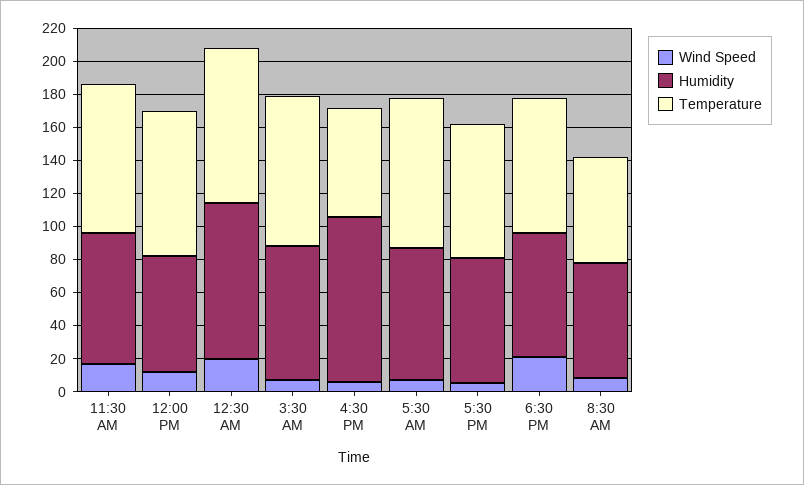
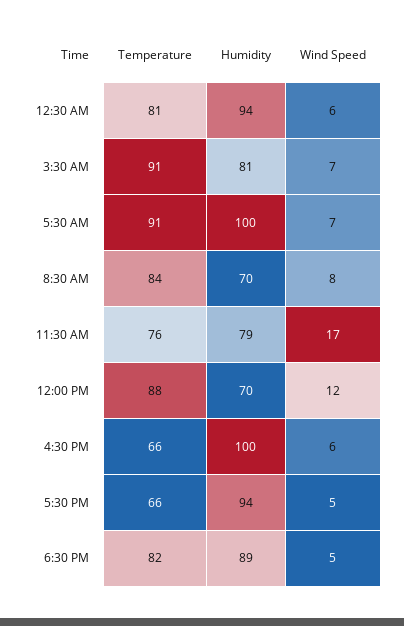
  {
    "Wind Speed": {
      "11:30 AM": 17,
      "12:00 PM": 12,
-     "12:30 AM": 20,
+     "12:30 AM": 6,
      "3:30 AM": 7,
      "4:30 PM": 6,
      "5:30 AM": 7,
      "5:30 PM": 5,
-     "6:30 PM": 20,
+     "6:30 PM": 5,
      "8:30 AM": 8
    },
    "Humidity": {
      "11:30 AM": 79,
      "12:00 PM": 70,
      "12:30 AM": 94,
      "3:30 AM": 81,
      "4:30 PM": 100,
-     "5:30 AM": 80,
+     "5:30 AM": 100,
-     "5:30 PM": 75,
+     "5:30 PM": 94,
-     "6:30 PM": 75,
+     "6:30 PM": 89,
      "8:30 AM": 70
    },
    "Temperature": {
-     "11:30 AM": 90,
+     "11:30 AM": 76,
      "12:00 PM": 88,
-     "12:30 AM": 95,
+     "12:30 AM": 81,
      "3:30 AM": 91,
      "4:30 PM": 66,
      "5:30 AM": 91,
-     "5:30 PM": 80,
+     "5:30 PM": 66,
      "6:30 PM": 82,
-     "8:30 AM": 65
+     "8:30 AM": 84
    }
  }

